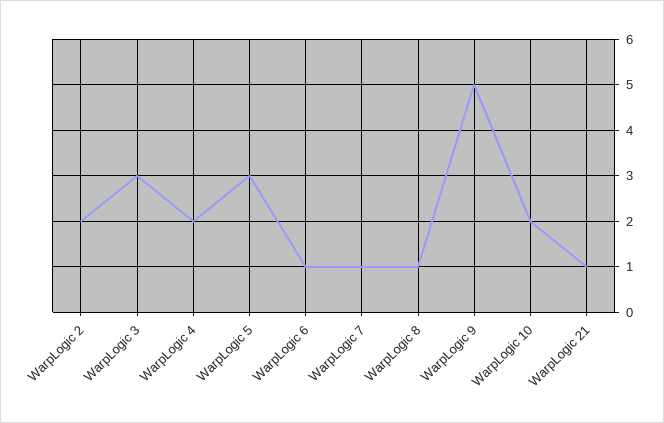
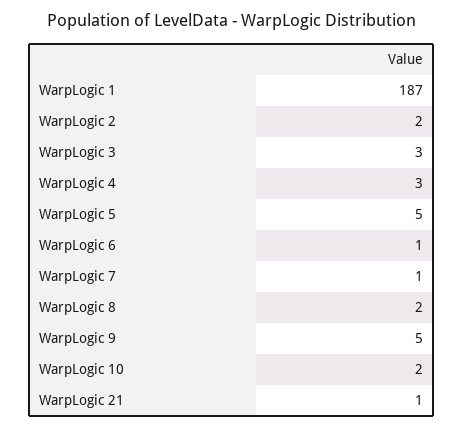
  {
    "WarpLogic 2": 2,
    "WarpLogic 3": 3,
-   "WarpLogic 4": 2,
+   "WarpLogic 4": 3,
-   "WarpLogic 5": 3,
+   "WarpLogic 5": 5,
    "WarpLogic 6": 1,
    "WarpLogic 7": 1,
-   "WarpLogic 8": 1,
+   "WarpLogic 8": 2,
    "WarpLogic 9": 5,
    "WarpLogic 10": 2,
-   "WarpLogic 21": 1
+   "WarpLogic 21": 1,
+   "WarpLogic 1": 187
  }

